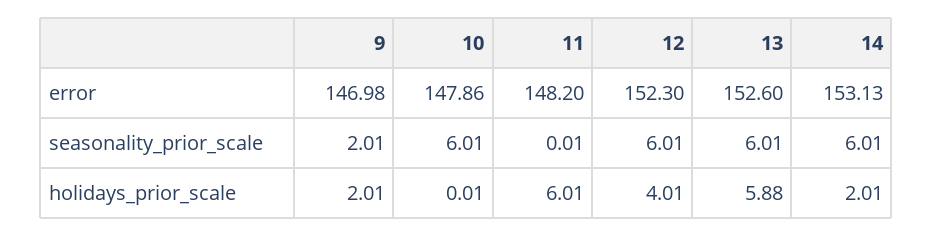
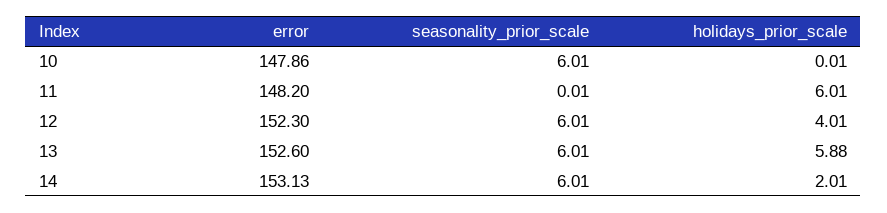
  {
-   "9": {
-     "error": 146.98,
-     "seasonality_prior_scale": 2.01,
-     "holidays_prior_scale": 2.01
-   },
    "10": {
      "error": 147.86,
      "seasonality_prior_scale": 6.01,
      "holidays_prior_scale": 0.01
    },
    "11": {
      "error": 148.2,
      "seasonality_prior_scale": 0.01,
      "holidays_prior_scale": 6.01
    },
    "12": {
      "error": 152.3,
      "seasonality_prior_scale": 6.01,
      "holidays_prior_scale": 4.01
    },
    "13": {
      "error": 152.6,
      "seasonality_prior_scale": 6.01,
      "holidays_prior_scale": 5.88
    },
    "14": {
      "error": 153.13,
      "seasonality_prior_scale": 6.01,
      "holidays_prior_scale": 2.01
    }
  }

